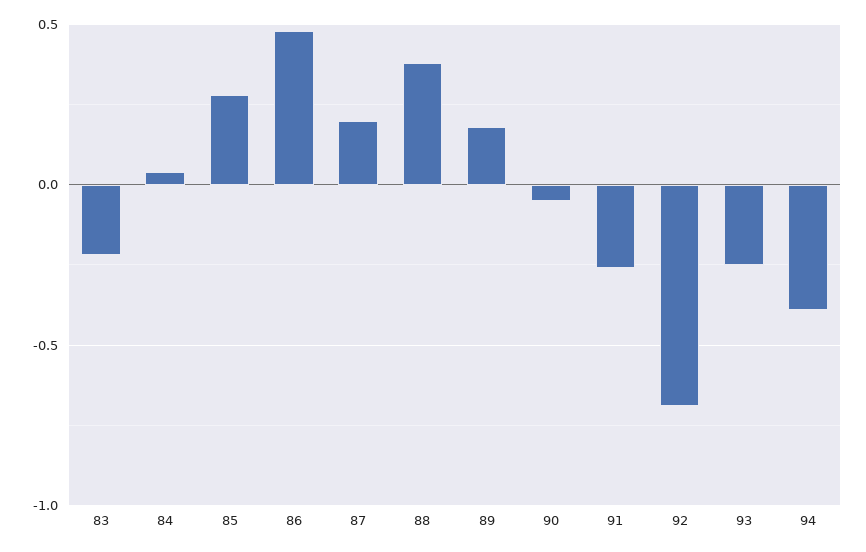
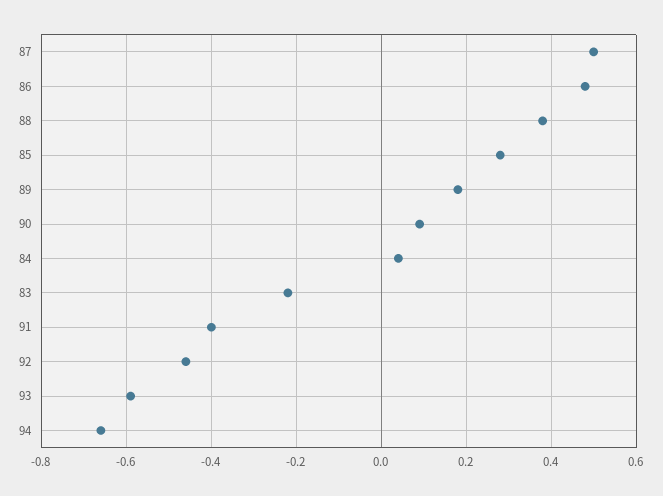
  {
    "83": -0.2,
    "84": 0.05,
    "85": 0.3,
    "86": 0.5,
-   "87": 0.2,
+   "87": 0.5,
    "88": 0.4,
    "89": 0.2,
-   "90": -0.05,
+   "90": 0.1,
-   "91": -0.25,
+   "91": -0.4,
-   "92": -0.7,
+   "92": -0.45,
-   "93": -0.25,
+   "93": -0.6,
-   "94": -0.4
+   "94": -0.65
  }

